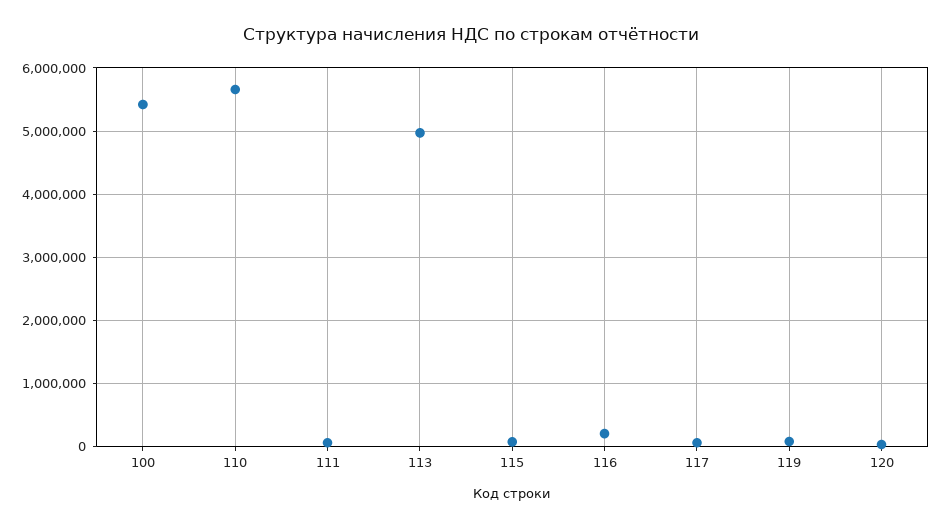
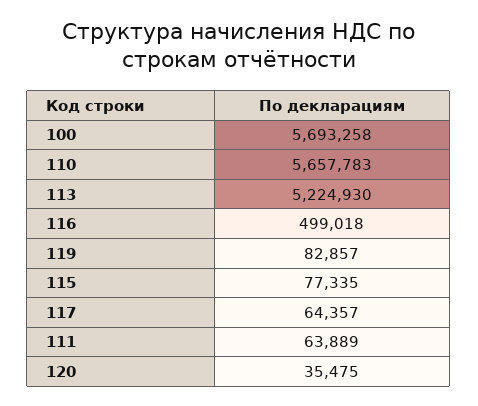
  {
-   "100": 5400000,
+   "100": 5693258,
    "110": 5657783,
    "111": 63889,
-   "113": 5000000,
+   "113": 5224930,
    "115": 77335,
-   "116": 200000,
+   "116": 499018,
    "117": 64357,
    "119": 82857,
    "120": 35475
  }

